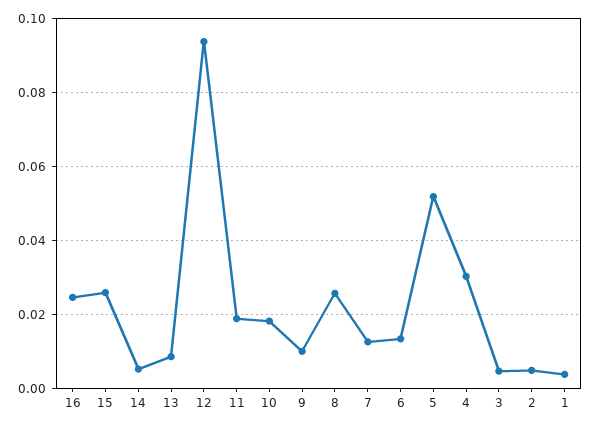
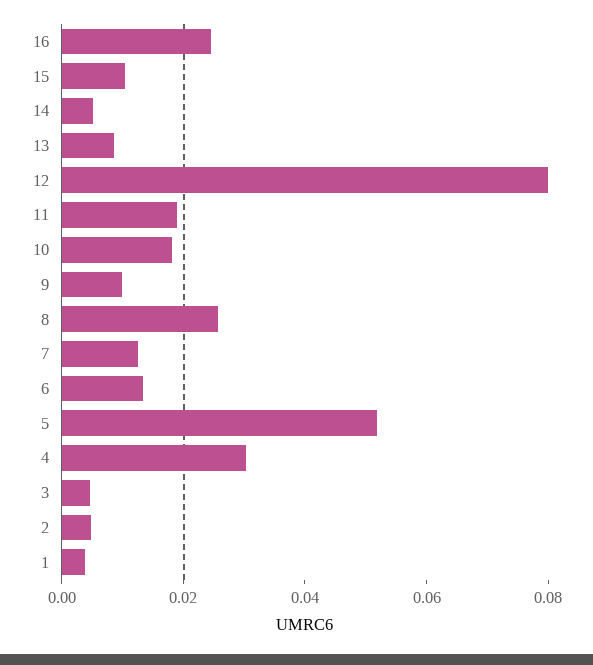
  {
    "16": 0.024,
-   "15": 0.026,
+   "15": 0.01,
    "14": 0.006,
    "13": 0.008,
-   "12": 0.094,
+   "12": 0.08,
    "11": 0.018,
    "10": 0.018,
    "9": 0.01,
    "8": 0.026,
    "7": 0.012,
    "6": 0.014,
    "5": 0.052,
    "4": 0.03,
    "3": 0.004,
    "2": 0.004,
    "1": 0.004
  }

